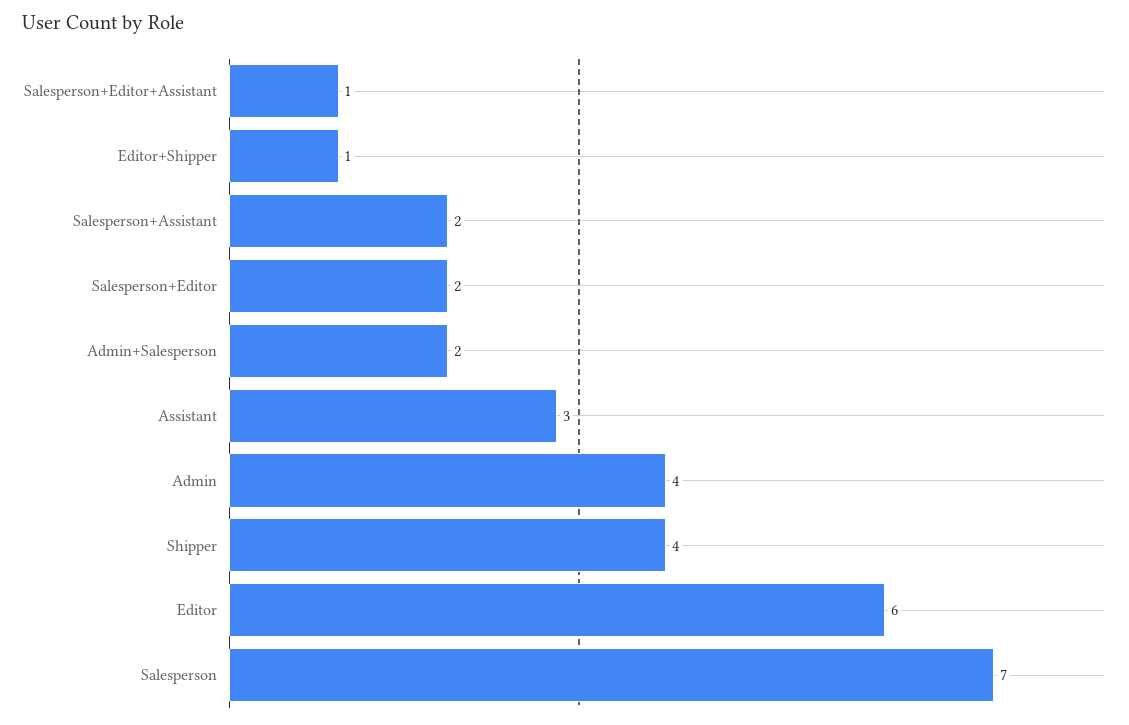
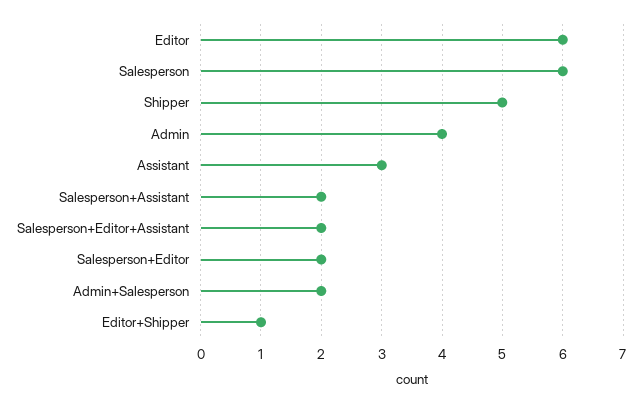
  {
-   "Salesperson+Editor+Assistant": 1,
+   "Salesperson+Editor+Assistant": 2,
    "Editor+Shipper": 1,
    "Salesperson+Assistant": 2,
    "Salesperson+Editor": 2,
    "Admin+Salesperson": 2,
    "Assistant": 3,
    "Admin": 4,
-   "Shipper": 4,
+   "Shipper": 5,
    "Editor": 6,
-   "Salesperson": 7
+   "Salesperson": 6
  }

